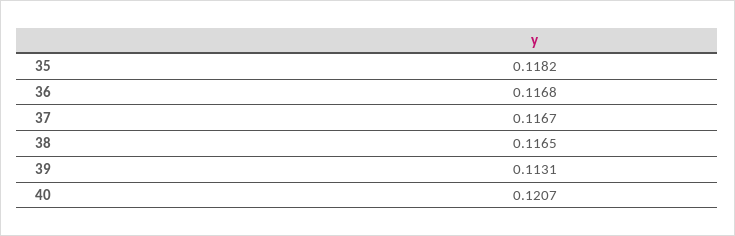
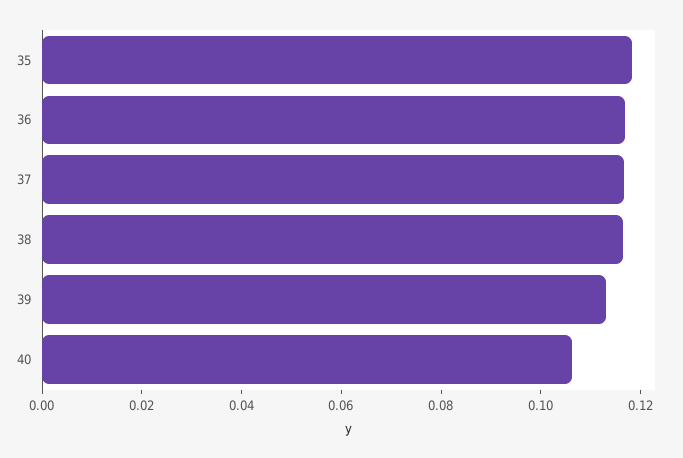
  {
    "35": 0.1182,
    "36": 0.1168,
    "37": 0.1167,
    "38": 0.1165,
    "39": 0.1131,
-   "40": 0.1207
+   "40": 0.105
  }

